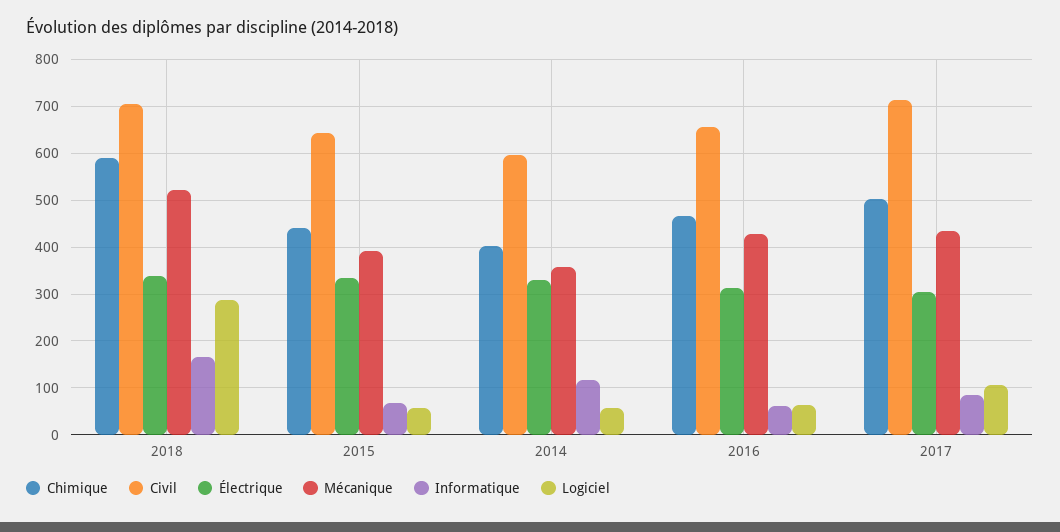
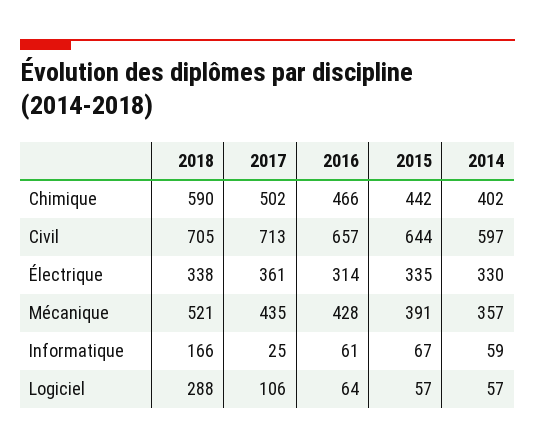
  {
    "Chimique": {
      "2018": 590,
      "2015": 442,
      "2014": 402,
      "2016": 466,
      "2017": 502
    },
    "Civil": {
      "2018": 705,
      "2015": 644,
      "2014": 597,
      "2016": 657,
      "2017": 713
    },
    "Électrique": {
      "2018": 338,
      "2015": 335,
      "2014": 330,
      "2016": 314,
-     "2017": 300
+     "2017": 361
    },
    "Mécanique": {
      "2018": 521,
      "2015": 391,
      "2014": 357,
      "2016": 428,
      "2017": 435
    },
    "Informatique": {
      "2018": 166,
      "2015": 67,
-     "2014": 120,
+     "2014": 59,
      "2016": 61,
-     "2017": 80
+     "2017": 25
    },
    "Logiciel": {
      "2018": 288,
      "2015": 57,
      "2014": 57,
      "2016": 64,
      "2017": 106
    }
  }

